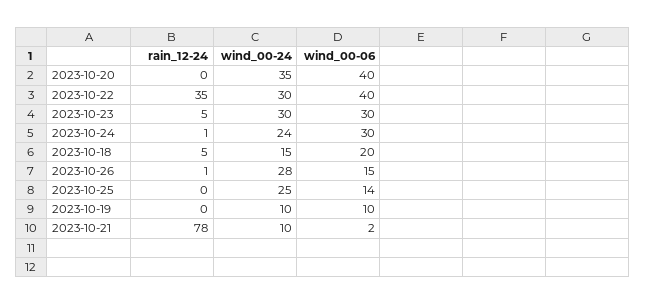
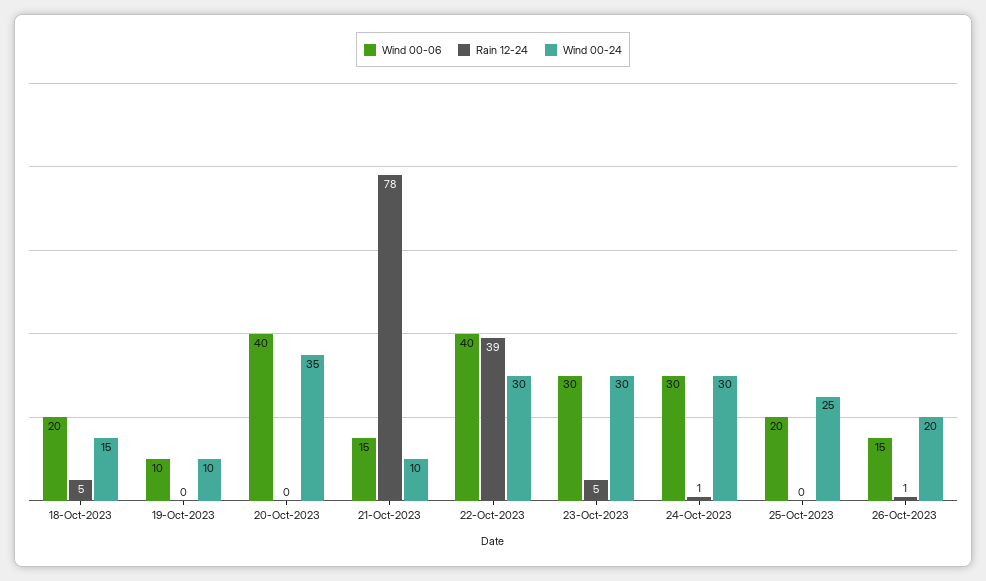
  {
    "rain_12-24": {
      "2023-10-20": 0,
-     "2023-10-22": 35,
+     "2023-10-22": 39,
      "2023-10-23": 5,
      "2023-10-24": 1,
      "2023-10-18": 5,
      "2023-10-26": 1,
      "2023-10-25": 0,
      "2023-10-19": 0,
      "2023-10-21": 78
    },
    "wind_00-24": {
      "2023-10-20": 35,
      "2023-10-22": 30,
      "2023-10-23": 30,
-     "2023-10-24": 24,
+     "2023-10-24": 30,
      "2023-10-18": 15,
-     "2023-10-26": 28,
+     "2023-10-26": 20,
      "2023-10-25": 25,
      "2023-10-19": 10,
      "2023-10-21": 10
    },
    "wind_00-06": {
      "2023-10-20": 40,
      "2023-10-22": 40,
      "2023-10-23": 30,
      "2023-10-24": 30,
      "2023-10-18": 20,
      "2023-10-26": 15,
-     "2023-10-25": 14,
+     "2023-10-25": 20,
      "2023-10-19": 10,
-     "2023-10-21": 2
+     "2023-10-21": 15
    }
  }

